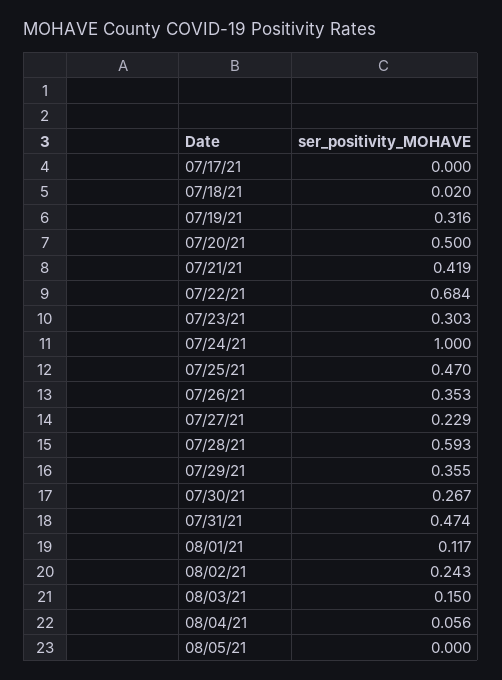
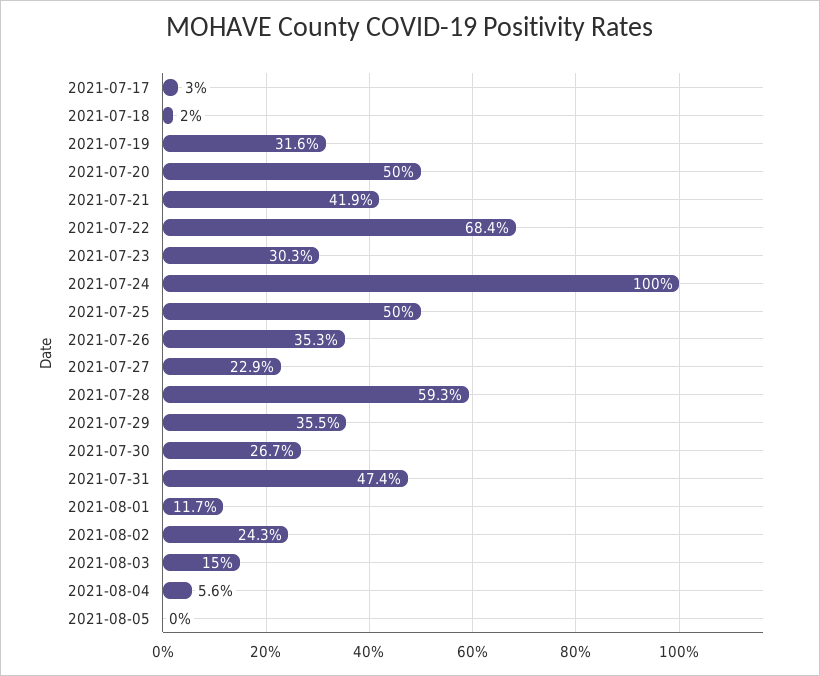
  {
-   "07/17/21": 0,
+   "07/17/21": 0.03,
    "07/18/21": 0.02,
    "07/19/21": 0.316,
    "07/20/21": 0.5,
    "07/21/21": 0.419,
    "07/22/21": 0.684,
    "07/23/21": 0.303,
    "07/24/21": 1,
-   "07/25/21": 0.47,
+   "07/25/21": 0.5,
    "07/26/21": 0.353,
    "07/27/21": 0.229,
    "07/28/21": 0.593,
    "07/29/21": 0.355,
    "07/30/21": 0.267,
    "07/31/21": 0.474,
    "08/01/21": 0.117,
    "08/02/21": 0.243,
    "08/03/21": 0.15,
    "08/04/21": 0.056,
    "08/05/21": 0
  }

